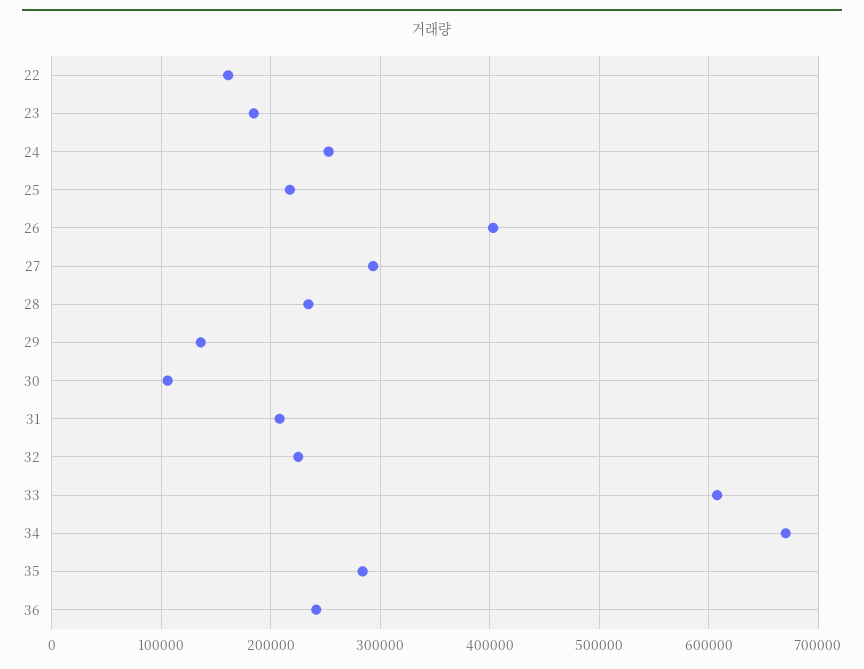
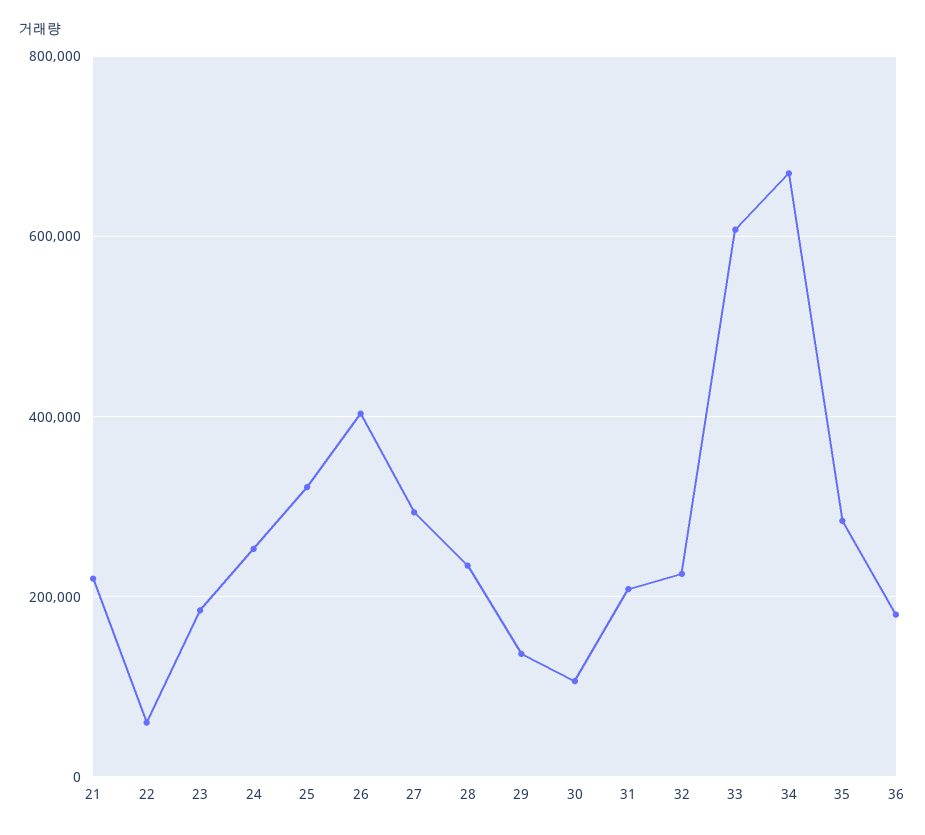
  {
-   "22": 160000,
+   "22": 60000,
    "23": 180000,
    "24": 250000,
-   "25": 220000,
+   "25": 320000,
    "26": 400000,
    "27": 290000,
    "28": 230000,
    "29": 140000,
    "30": 110000,
    "31": 210000,
    "32": 230000,
    "33": 610000,
    "34": 670000,
    "35": 280000,
-   "36": 240000
+   "36": 180000,
+   "21": 220000
  }

